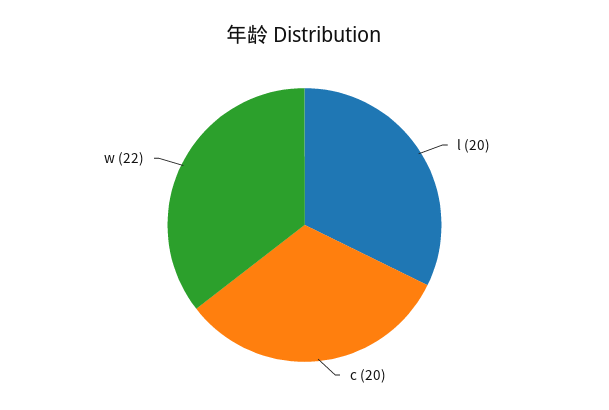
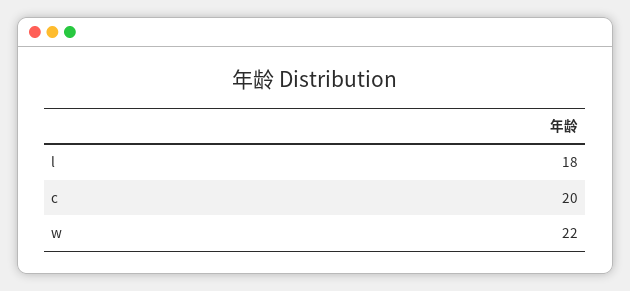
  {
-   "l": 20,
+   "l": 18,
    "c": 20,
    "w": 22
  }

